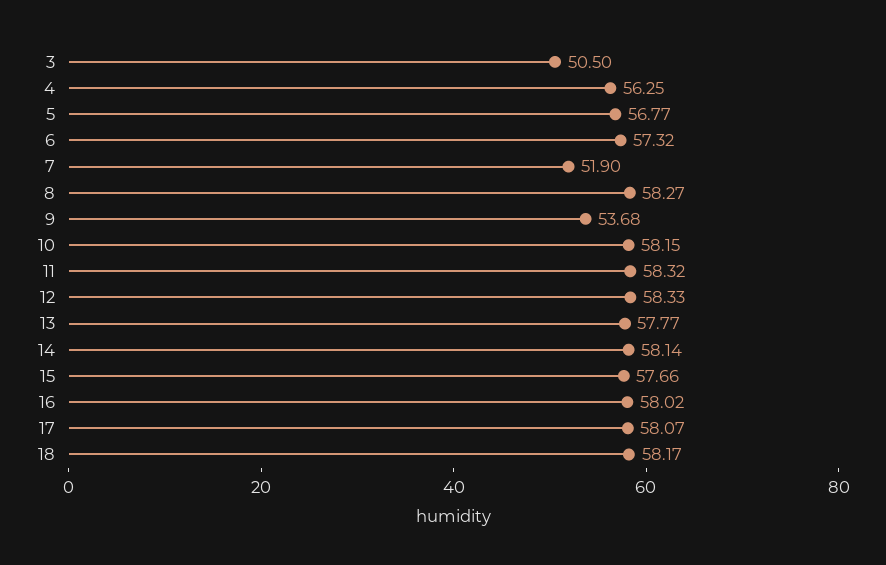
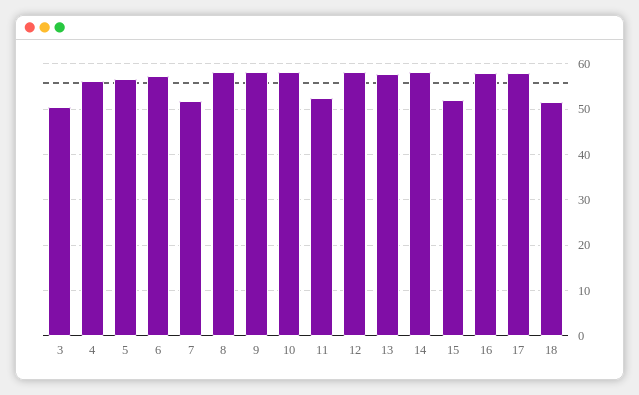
  {
    "3": 50.5,
    "4": 56.25,
    "5": 56.77,
    "6": 57.32,
    "7": 51.9,
    "8": 58.27,
-   "9": 53.68,
+   "9": 58,
    "10": 58.15,
-   "11": 58.32,
+   "11": 52,
    "12": 58.33,
    "13": 57.77,
    "14": 58.14,
-   "15": 57.66,
+   "15": 52,
    "16": 58.02,
    "17": 58.07,
-   "18": 58.17
+   "18": 52
  }

